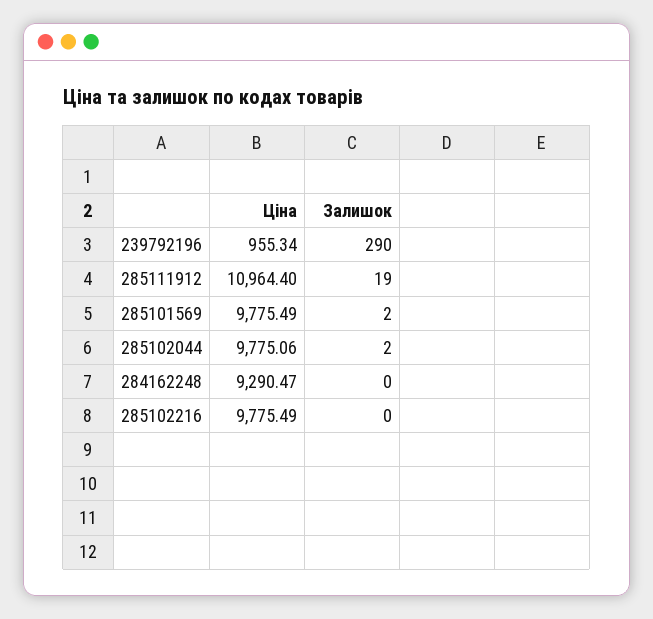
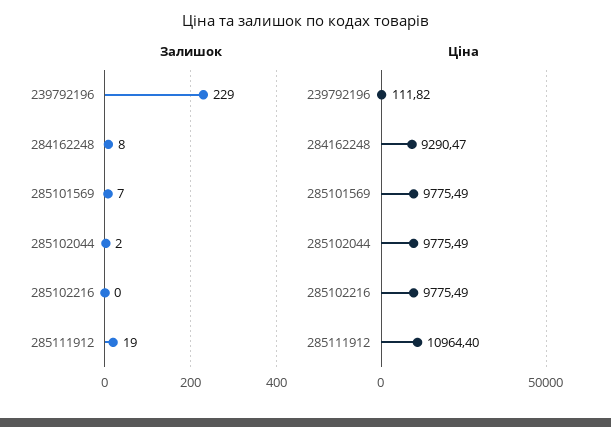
  {
    "Ціна": {
-     "239792196": 955.34,
+     "239792196": 111.82,
      "285111912": 10964.4,
      "285101569": 9775.49,
-     "285102044": 9775.06,
+     "285102044": 9775.49,
      "284162248": 9290.47,
      "285102216": 9775.49
    },
    "Залишок": {
-     "239792196": 290,
+     "239792196": 229,
      "285111912": 19,
-     "285101569": 2,
+     "285101569": 7,
      "285102044": 2,
-     "284162248": 0,
+     "284162248": 8,
      "285102216": 0
    }
  }

